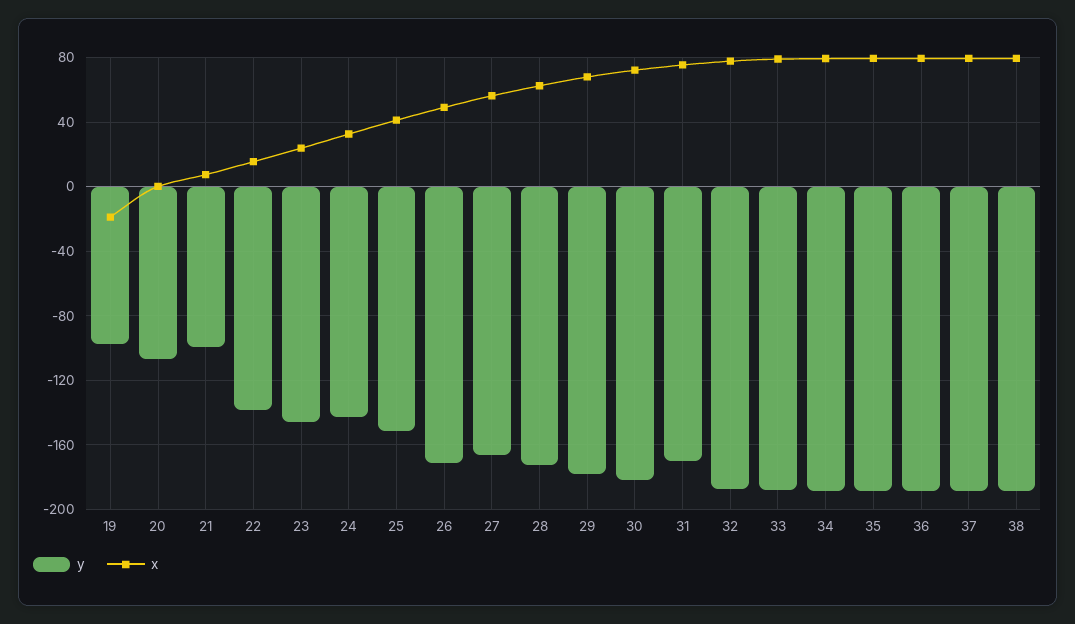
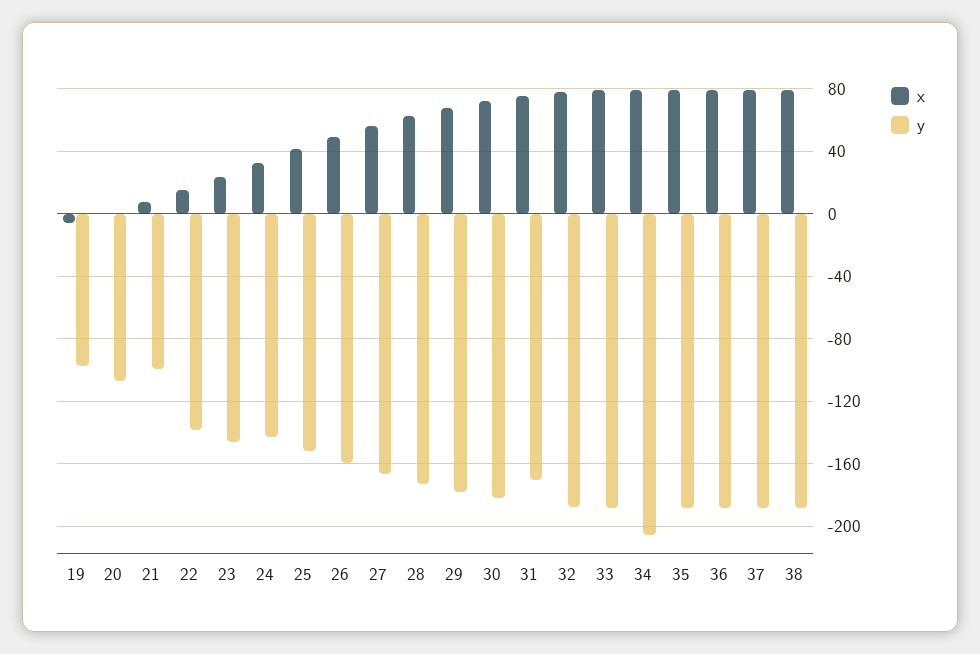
  {
    "y": {
      "19": -100,
      "20": -105,
      "21": -100,
      "22": -140,
      "23": -145,
      "24": -145,
      "25": -150,
-     "26": -170,
+     "26": -160,
      "27": -165,
      "28": -175,
      "29": -180,
      "30": -180,
      "31": -170,
      "32": -185,
      "33": -190,
-     "34": -190,
+     "34": -205,
      "35": -190,
      "36": -190,
      "37": -190,
      "38": -190
    },
    "x": {
-     "19": -20,
+     "19": -5,
      "20": 0,
      "21": 5,
      "22": 15,
      "23": 25,
      "24": 35,
      "25": 40,
      "26": 50,
      "27": 55,
      "28": 65,
      "29": 70,
      "30": 70,
      "31": 75,
      "32": 80,
      "33": 80,
      "34": 80,
      "35": 80,
      "36": 80,
      "37": 80,
      "38": 80
    }
  }

